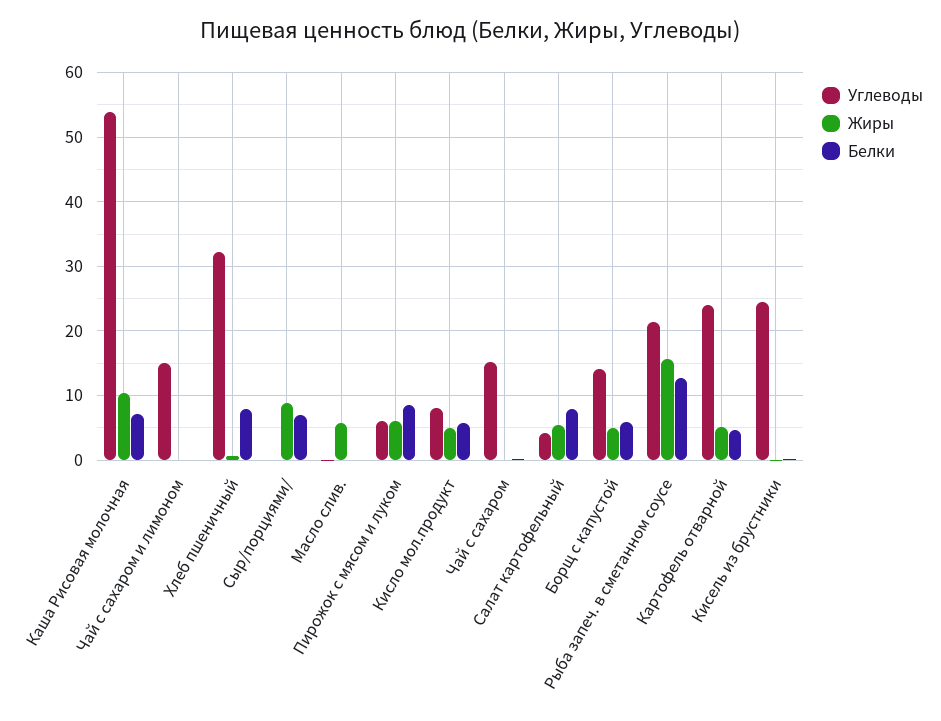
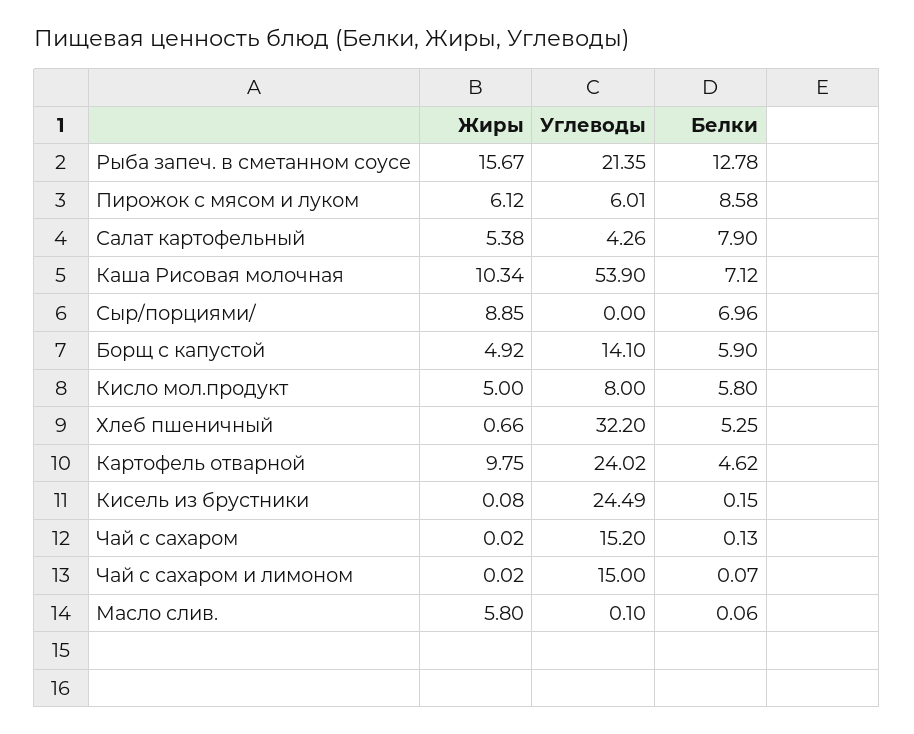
  {
    "Углеводы": {
      "Каша Рисовая молочная": 53.9,
      "Чай с сахаром и лимоном": 15,
      "Хлеб пшеничный": 32.2,
      "Сыр/порциями/": 0,
      "Масло слив.": 0.1,
      "Пирожок с мясом и луком": 6.01,
      "Кисло мол.продукт": 8,
      "Чай с сахаром": 15.2,
      "Салат картофельный": 4.26,
      "Борщ с капустой": 14.1,
      "Рыба запеч. в сметанном соусе": 21.35,
      "Картофель отварной": 24.02,
      "Кисель из брустники": 24.49
    },
    "Жиры": {
      "Каша Рисовая молочная": 10.34,
      "Чай с сахаром и лимоном": 0.02,
      "Хлеб пшеничный": 0.66,
      "Сыр/порциями/": 8.85,
      "Масло слив.": 5.8,
      "Пирожок с мясом и луком": 6.12,
      "Кисло мол.продукт": 5,
      "Чай с сахаром": 0.02,
      "Салат картофельный": 5.38,
      "Борщ с капустой": 4.92,
      "Рыба запеч. в сметанном соусе": 15.67,
-     "Картофель отварной": 5,
+     "Картофель отварной": 9.75,
      "Кисель из брустники": 0.08
    },
    "Белки": {
      "Каша Рисовая молочная": 7.12,
      "Чай с сахаром и лимоном": 0.07,
-     "Хлеб пшеничный": 8,
+     "Хлеб пшеничный": 5.25,
      "Сыр/порциями/": 6.96,
      "Масло слив.": 0.06,
      "Пирожок с мясом и луком": 8.58,
      "Кисло мол.продукт": 5.8,
      "Чай с сахаром": 0.13,
      "Салат картофельный": 7.9,
      "Борщ с капустой": 5.9,
      "Рыба запеч. в сметанном соусе": 12.78,
      "Картофель отварной": 4.62,
      "Кисель из брустники": 0.15
    }
  }

